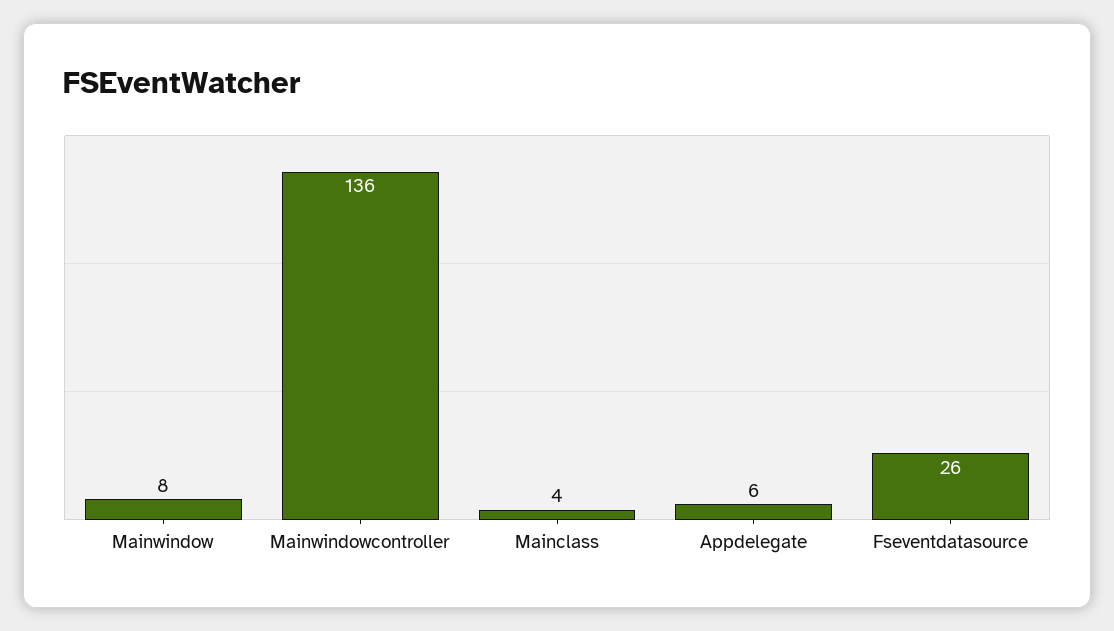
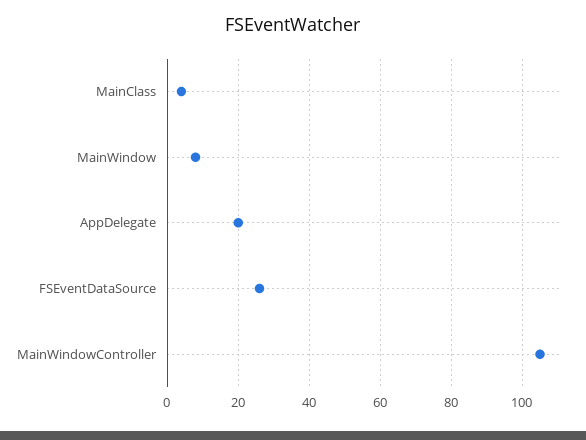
  {
    "Mainwindow": 8,
-   "Mainwindowcontroller": 136,
+   "Mainwindowcontroller": 105,
    "Mainclass": 4,
-   "Appdelegate": 6,
+   "Appdelegate": 20,
    "Fseventdatasource": 26
  }

